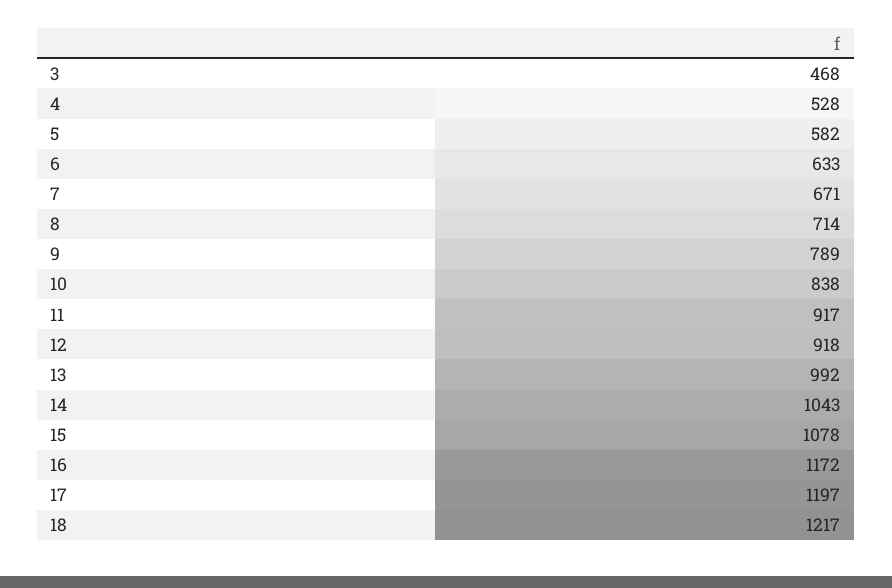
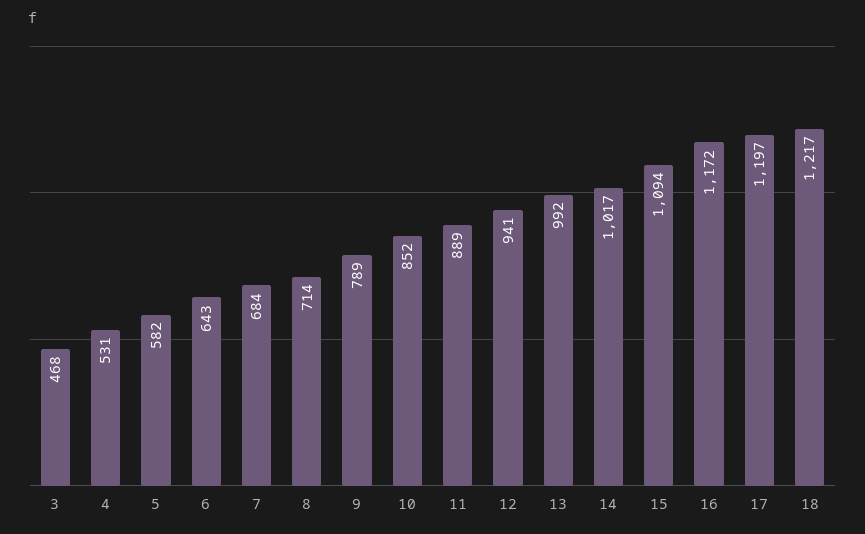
  {
    "3": 468,
-   "4": 528,
+   "4": 531,
    "5": 582,
-   "6": 633,
+   "6": 643,
-   "7": 671,
+   "7": 684,
    "8": 714,
    "9": 789,
-   "10": 838,
+   "10": 852,
-   "11": 917,
+   "11": 889,
-   "12": 918,
+   "12": 941,
    "13": 992,
-   "14": 1043,
+   "14": 1017,
-   "15": 1078,
+   "15": 1094,
    "16": 1172,
    "17": 1197,
    "18": 1217
  }

